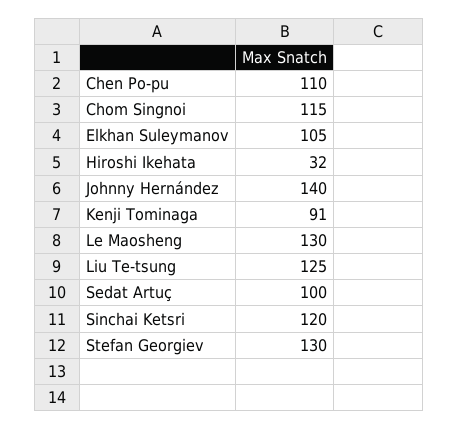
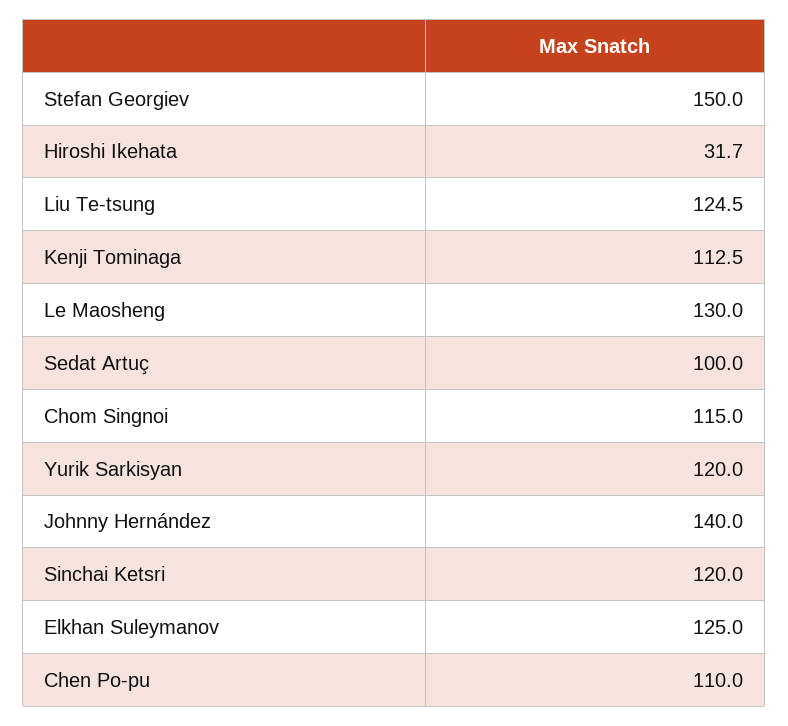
  {
    "Chen Po-pu": 110,
    "Chom Singnoi": 115,
-   "Elkhan Suleymanov": 105,
+   "Elkhan Suleymanov": 125,
    "Hiroshi Ikehata": 31.7,
    "Johnny Hernández": 140,
-   "Kenji Tominaga": 91,
+   "Kenji Tominaga": 112.5,
    "Le Maosheng": 130,
    "Liu Te-tsung": 124.5,
    "Sedat Artuç": 100,
    "Sinchai Ketsri": 120,
-   "Stefan Georgiev": 130
+   "Stefan Georgiev": 150,
+   "Yurik Sarkisyan": 120
  }

